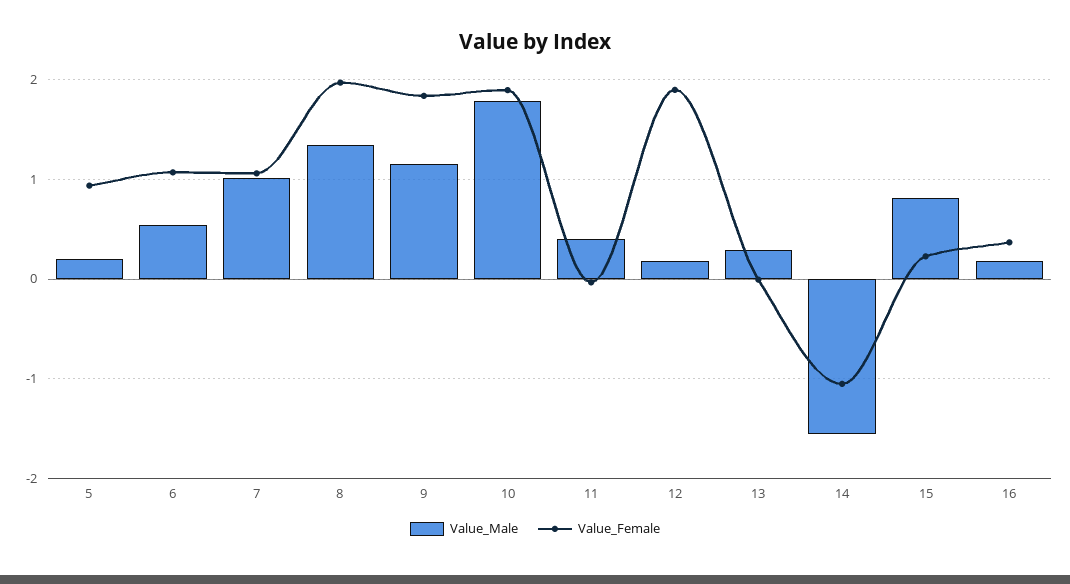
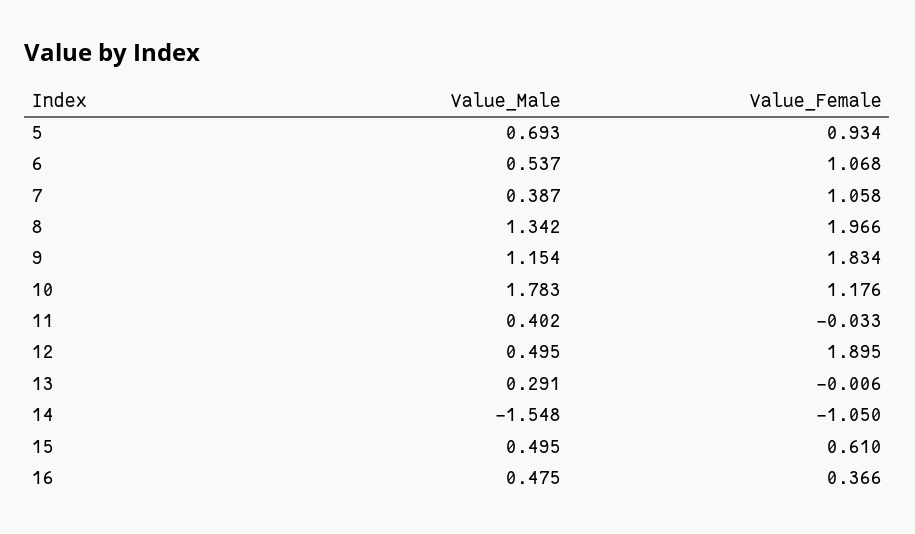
  {
    "Value_Male": {
-     "5": 0.2,
+     "5": 0.693,
      "6": 0.537,
-     "7": 1,
+     "7": 0.387,
      "8": 1.342,
      "9": 1.154,
      "10": 1.783,
      "11": 0.402,
-     "12": 0.2,
+     "12": 0.495,
      "13": 0.291,
      "14": -1.548,
-     "15": 0.8,
+     "15": 0.495,
-     "16": 0.2
+     "16": 0.475
    },
    "Value_Female": {
      "5": 0.934,
      "6": 1.068,
      "7": 1.058,
      "8": 1.966,
      "9": 1.834,
-     "10": 1.9,
+     "10": 1.176,
      "11": -0.033,
      "12": 1.895,
      "13": -0.006,
      "14": -1.05,
-     "15": 0.2,
+     "15": 0.61,
      "16": 0.366
    }
  }

